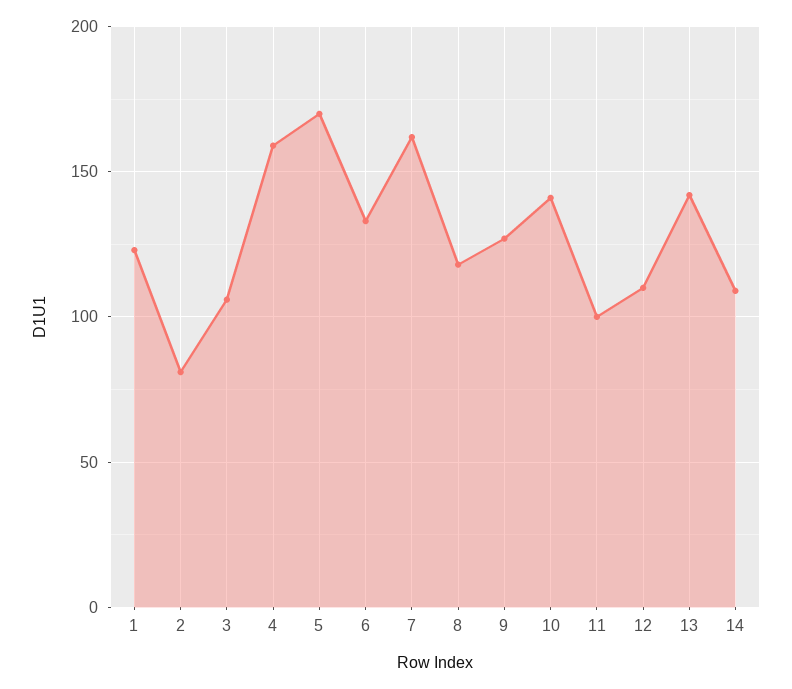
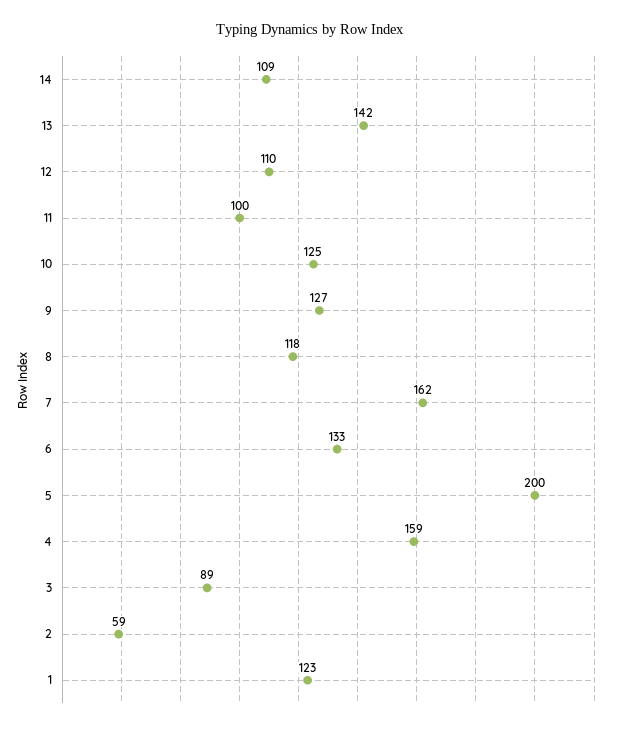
  {
    "1": 123,
-   "2": 80,
+   "2": 59,
-   "3": 105,
+   "3": 89,
    "4": 159,
-   "5": 170,
+   "5": 200,
    "6": 133,
    "7": 162,
    "8": 118,
    "9": 127,
-   "10": 140,
+   "10": 125,
    "11": 100,
    "12": 110,
    "13": 142,
    "14": 109
  }

